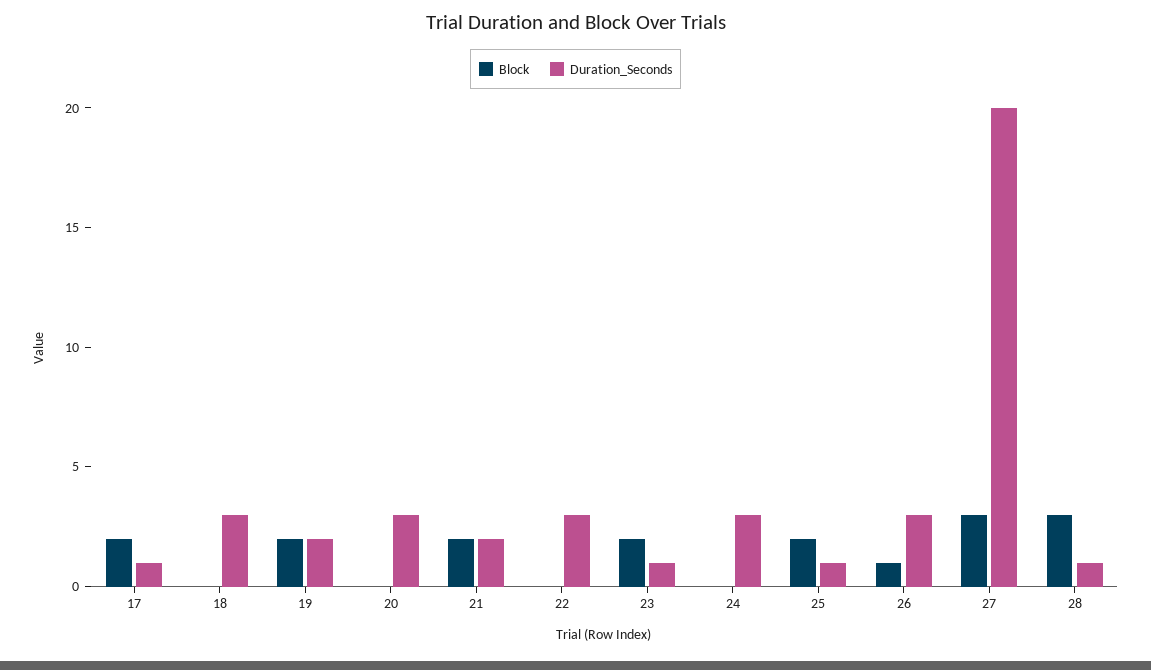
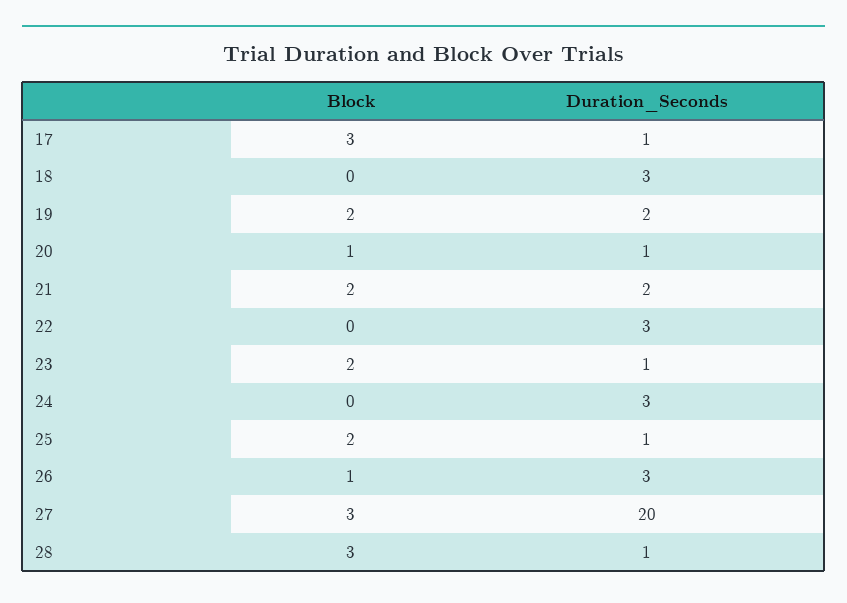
  {
    "Block": {
-     "17": 2,
+     "17": 3,
      "18": 0,
      "19": 2,
-     "20": 0,
+     "20": 1,
      "21": 2,
      "22": 0,
      "23": 2,
      "24": 0,
      "25": 2,
      "26": 1,
      "27": 3,
      "28": 3
    },
    "Duration_Seconds": {
      "17": 1,
      "18": 3,
      "19": 2,
-     "20": 3,
+     "20": 1,
      "21": 2,
      "22": 3,
      "23": 1,
      "24": 3,
      "25": 1,
      "26": 3,
      "27": 20,
      "28": 1
    }
  }

